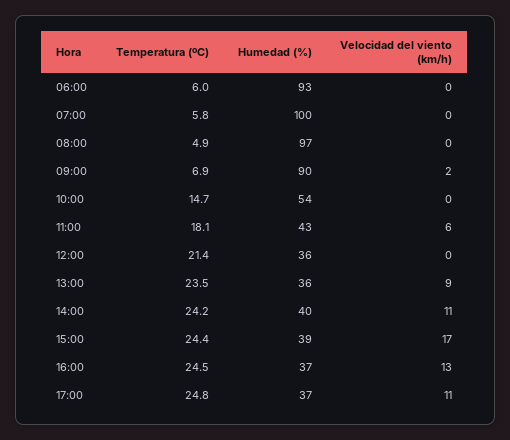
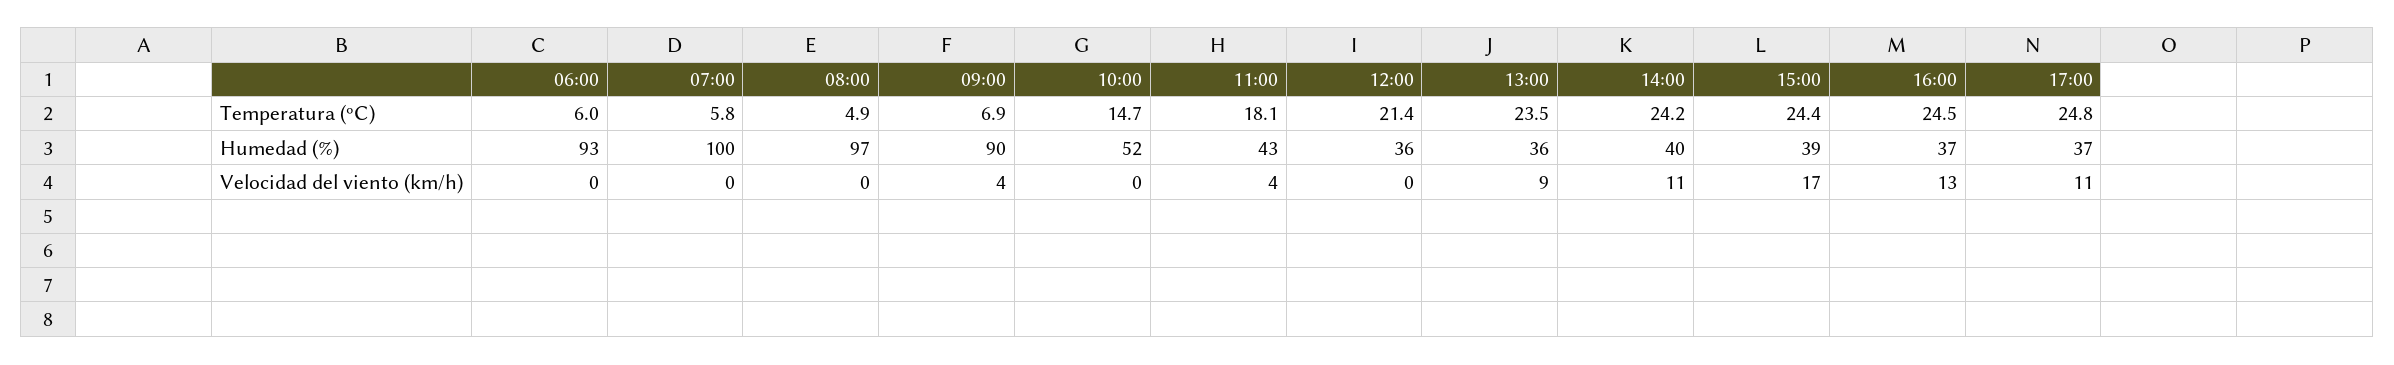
  {
    "Temperatura (ºC)": {
      "06:00": 6,
      "07:00": 5.8,
      "08:00": 4.9,
      "09:00": 6.9,
      "10:00": 14.7,
      "11:00": 18.1,
      "12:00": 21.4,
      "13:00": 23.5,
      "14:00": 24.2,
      "15:00": 24.4,
      "16:00": 24.5,
      "17:00": 24.8
    },
    "Humedad (%)": {
      "06:00": 93,
      "07:00": 100,
      "08:00": 97,
      "09:00": 90,
-     "10:00": 54,
+     "10:00": 52,
      "11:00": 43,
      "12:00": 36,
      "13:00": 36,
      "14:00": 40,
      "15:00": 39,
      "16:00": 37,
      "17:00": 37
    },
    "Velocidad del viento (km/h)": {
      "06:00": 0,
      "07:00": 0,
      "08:00": 0,
-     "09:00": 2,
+     "09:00": 4,
      "10:00": 0,
-     "11:00": 6,
+     "11:00": 4,
      "12:00": 0,
      "13:00": 9,
      "14:00": 11,
      "15:00": 17,
      "16:00": 13,
      "17:00": 11
    }
  }

